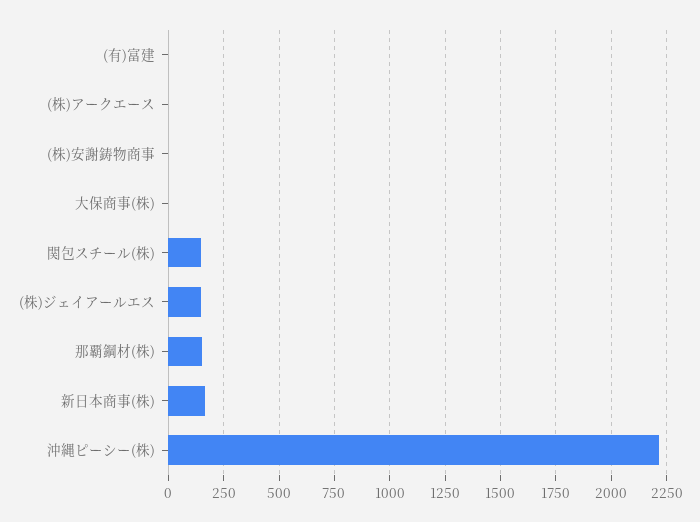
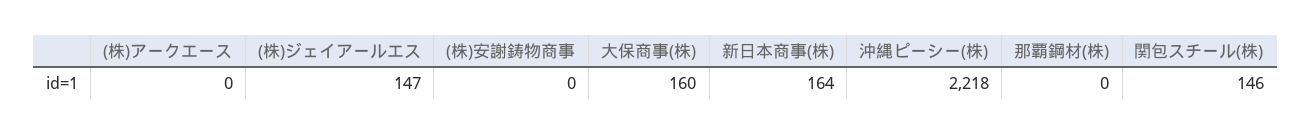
  {
-   "(有)富建": 0,
    "(株)アークエース": 0,
    "(株)安謝鋳物商事": 0,
-   "大保商事(株)": 0,
+   "大保商事(株)": 160,
    "関包スチール(株)": 146,
    "(株)ジェイアールエス": 147,
-   "那覇鋼材(株)": 150,
+   "那覇鋼材(株)": 0,
    "新日本商事(株)": 164,
    "沖縄ピーシー(株)": 2218
  }

